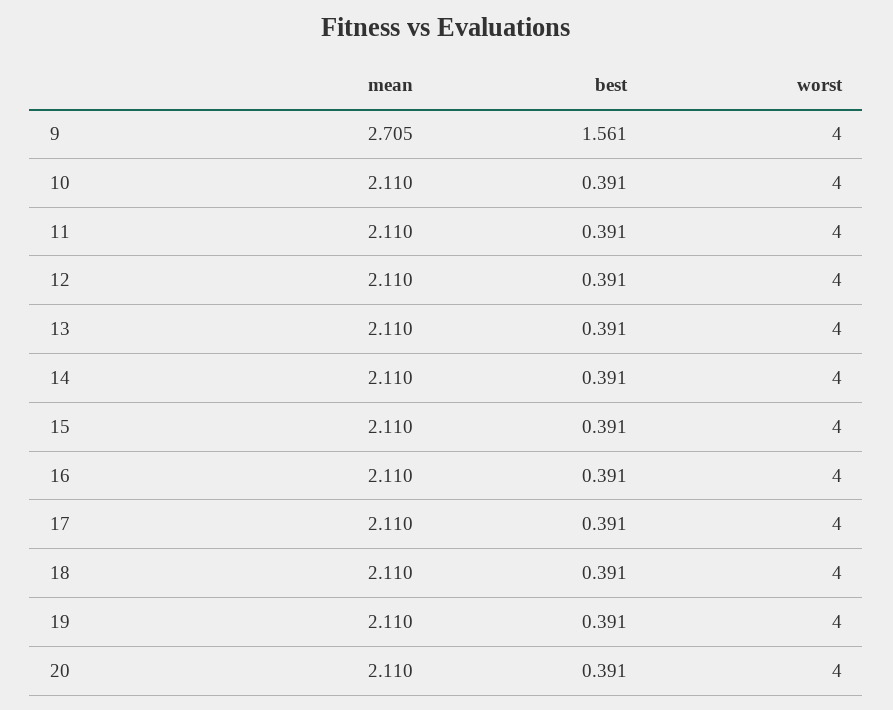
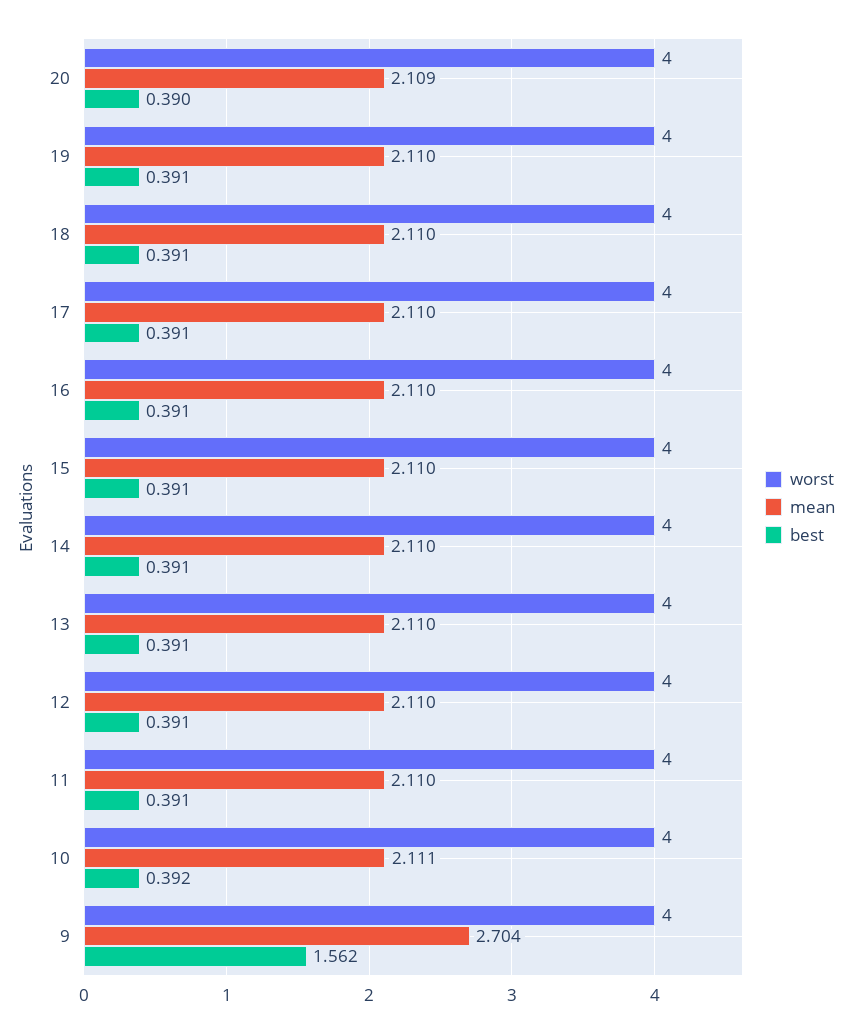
  {
    "mean": {
-     "9": 2.705,
+     "9": 2.704,
-     "10": 2.11,
+     "10": 2.111,
      "11": 2.11,
      "12": 2.11,
      "13": 2.11,
      "14": 2.11,
      "15": 2.11,
      "16": 2.11,
      "17": 2.11,
      "18": 2.11,
      "19": 2.11,
-     "20": 2.11
+     "20": 2.109
    },
    "best": {
-     "9": 1.561,
+     "9": 1.562,
-     "10": 0.391,
+     "10": 0.392,
      "11": 0.391,
      "12": 0.391,
      "13": 0.391,
      "14": 0.391,
      "15": 0.391,
      "16": 0.391,
      "17": 0.391,
      "18": 0.391,
      "19": 0.391,
-     "20": 0.391
+     "20": 0.39
    },
    "worst": {
      "9": 4,
      "10": 4,
      "11": 4,
      "12": 4,
      "13": 4,
      "14": 4,
      "15": 4,
      "16": 4,
      "17": 4,
      "18": 4,
      "19": 4,
      "20": 4
    }
  }

